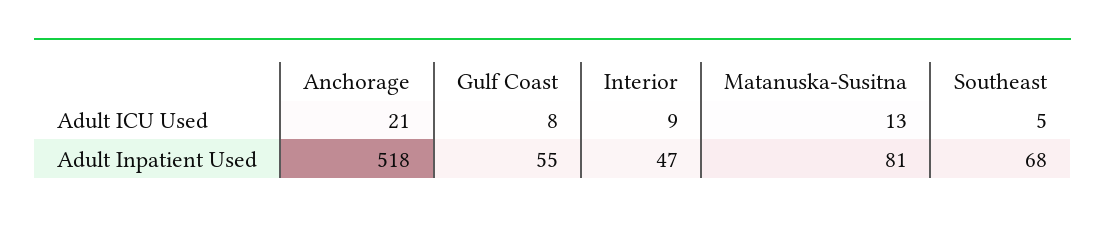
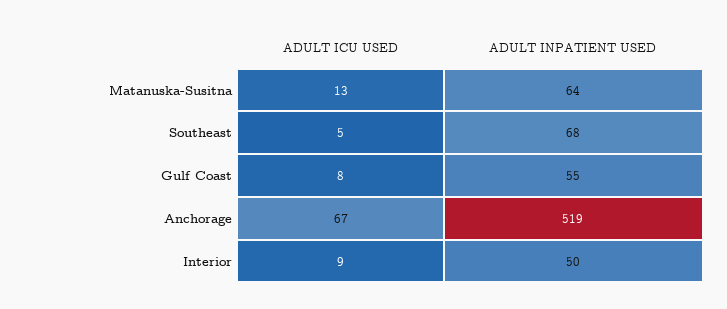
  {
    "Anchorage": {
-     "Adult ICU Used": 21,
+     "Adult ICU Used": 67,
-     "Adult Inpatient Used": 518
+     "Adult Inpatient Used": 519
    },
    "Gulf Coast": {
      "Adult ICU Used": 8,
      "Adult Inpatient Used": 55
    },
    "Interior": {
      "Adult ICU Used": 9,
-     "Adult Inpatient Used": 47
+     "Adult Inpatient Used": 50
    },
    "Matanuska-Susitna": {
      "Adult ICU Used": 13,
-     "Adult Inpatient Used": 81
+     "Adult Inpatient Used": 64
    },
    "Southeast": {
      "Adult ICU Used": 5,
      "Adult Inpatient Used": 68
    }
  }

